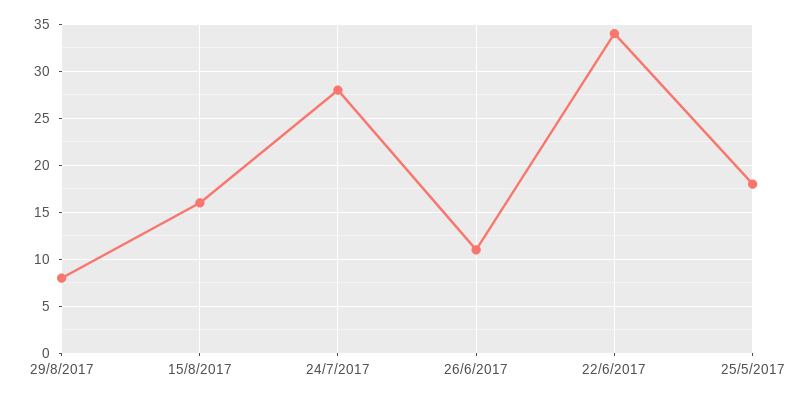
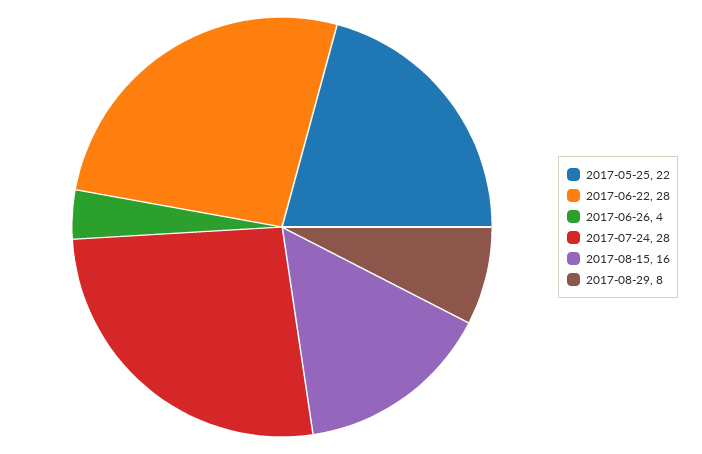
  {
    "29/8/2017": 8,
    "15/8/2017": 16,
    "24/7/2017": 28,
-   "26/6/2017": 11,
+   "26/6/2017": 4,
-   "22/6/2017": 34,
+   "22/6/2017": 28,
-   "25/5/2017": 18
+   "25/5/2017": 22
  }

